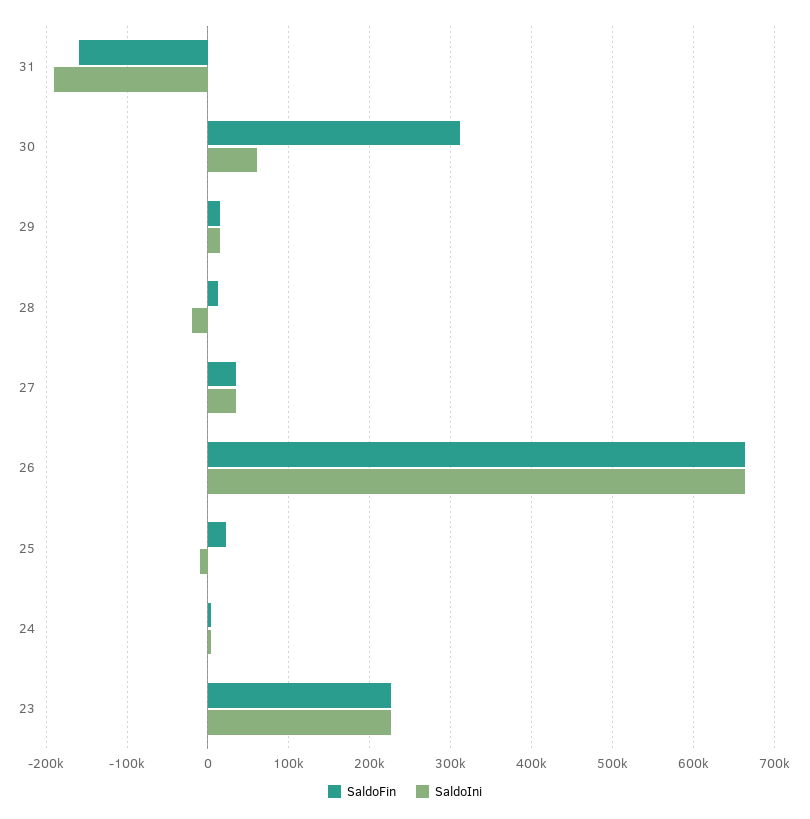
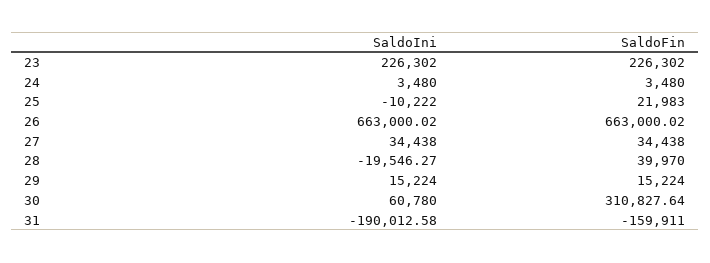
  {
    "SaldoFin": {
      "31": -159911,
      "30": 310827.64,
      "29": 15224,
-     "28": 10000,
+     "28": 39970,
      "27": 34438,
      "26": 663000.02,
      "25": 21983,
      "24": 3480,
      "23": 226302
    },
    "SaldoIni": {
      "31": -190012.58,
      "30": 60780,
      "29": 15224,
      "28": -19546.27,
      "27": 34438,
      "26": 663000.02,
      "25": -10222,
      "24": 3480,
      "23": 226302
    }
  }

